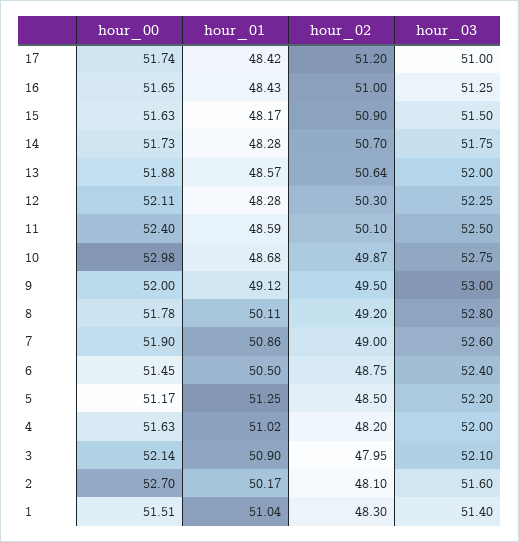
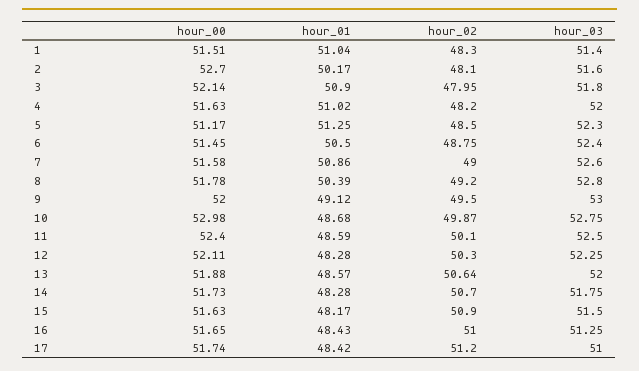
  {
    "hour_00": {
      "17": 51.74,
      "16": 51.65,
      "15": 51.63,
      "14": 51.73,
      "13": 51.88,
      "12": 52.11,
      "11": 52.4,
      "10": 52.98,
      "9": 52,
      "8": 51.78,
-     "7": 51.9,
+     "7": 51.58,
      "6": 51.45,
      "5": 51.17,
      "4": 51.63,
      "3": 52.14,
      "2": 52.7,
      "1": 51.51
    },
    "hour_01": {
      "17": 48.42,
      "16": 48.43,
      "15": 48.17,
      "14": 48.28,
      "13": 48.57,
      "12": 48.28,
      "11": 48.59,
      "10": 48.68,
      "9": 49.12,
-     "8": 50.11,
+     "8": 50.39,
      "7": 50.86,
      "6": 50.5,
      "5": 51.25,
      "4": 51.02,
      "3": 50.9,
      "2": 50.17,
      "1": 51.04
    },
    "hour_02": {
      "17": 51.2,
      "16": 51,
      "15": 50.9,
      "14": 50.7,
      "13": 50.64,
      "12": 50.3,
      "11": 50.1,
      "10": 49.87,
      "9": 49.5,
      "8": 49.2,
      "7": 49,
      "6": 48.75,
      "5": 48.5,
      "4": 48.2,
      "3": 47.95,
      "2": 48.1,
      "1": 48.3
    },
    "hour_03": {
      "17": 51,
      "16": 51.25,
      "15": 51.5,
      "14": 51.75,
      "13": 52,
      "12": 52.25,
      "11": 52.5,
      "10": 52.75,
      "9": 53,
      "8": 52.8,
      "7": 52.6,
      "6": 52.4,
-     "5": 52.2,
+     "5": 52.3,
      "4": 52,
-     "3": 52.1,
+     "3": 51.8,
      "2": 51.6,
      "1": 51.4
    }
  }

